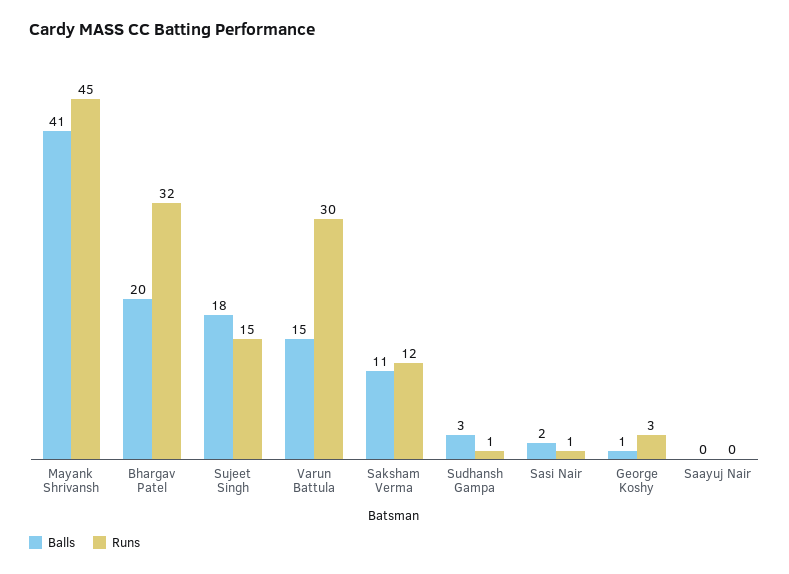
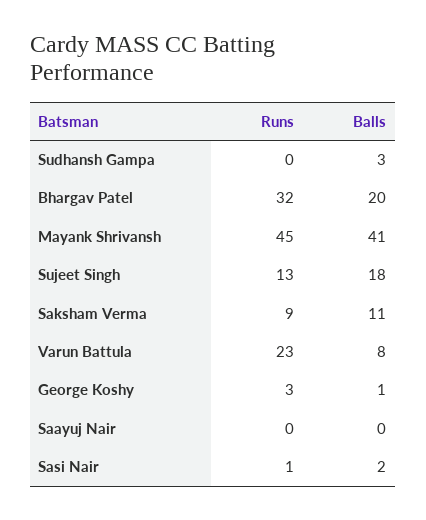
  {
    "Balls": {
      "Mayank Shrivansh": 41,
      "Bhargav Patel": 20,
      "Sujeet Singh": 18,
-     "Varun Battula": 15,
+     "Varun Battula": 8,
      "Saksham Verma": 11,
      "Sudhansh Gampa": 3,
      "Sasi Nair": 2,
      "George Koshy": 1,
      "Saayuj Nair": 0
    },
    "Runs": {
      "Mayank Shrivansh": 45,
      "Bhargav Patel": 32,
-     "Sujeet Singh": 15,
+     "Sujeet Singh": 13,
-     "Varun Battula": 30,
+     "Varun Battula": 23,
-     "Saksham Verma": 12,
+     "Saksham Verma": 9,
-     "Sudhansh Gampa": 1,
+     "Sudhansh Gampa": 0,
      "Sasi Nair": 1,
      "George Koshy": 3,
      "Saayuj Nair": 0
    }
  }

